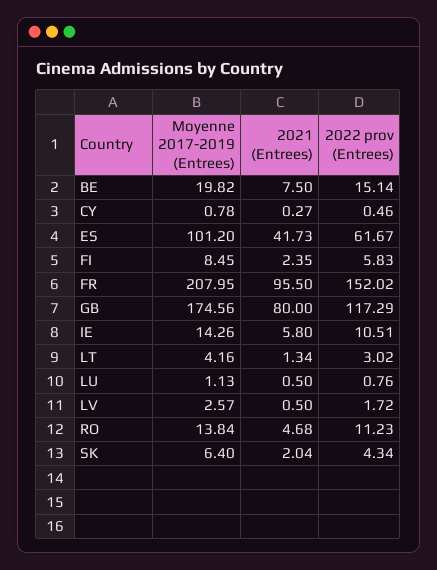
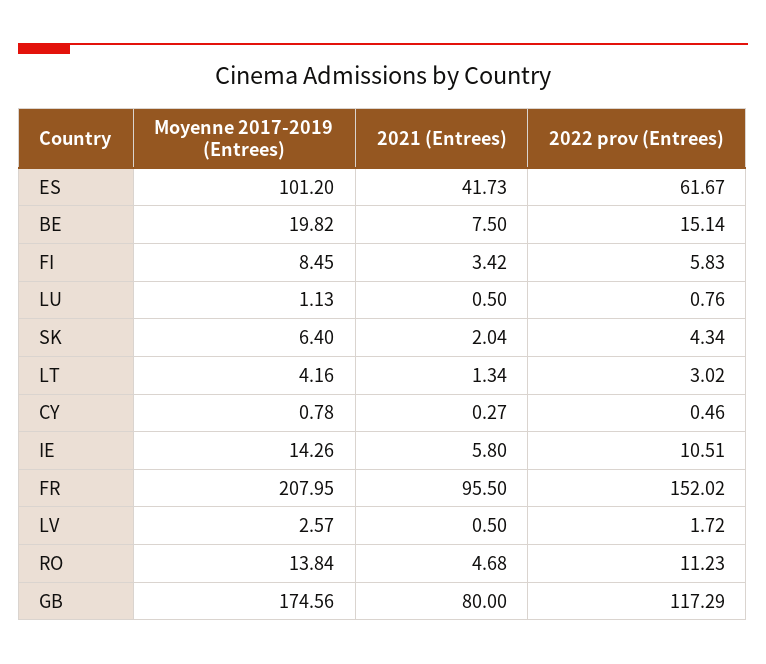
  {
    "Moyenne 2017-2019 (Entrees)": {
      "BE": 19.82,
      "CY": 0.78,
      "ES": 101.2,
      "FI": 8.45,
      "FR": 207.95,
      "GB": 174.56,
      "IE": 14.26,
      "LT": 4.16,
      "LU": 1.13,
      "LV": 2.57,
      "RO": 13.84,
      "SK": 6.4
    },
    "2021 (Entrees)": {
      "BE": 7.5,
      "CY": 0.27,
      "ES": 41.73,
-     "FI": 2.35,
+     "FI": 3.42,
      "FR": 95.5,
      "GB": 80,
      "IE": 5.8,
      "LT": 1.34,
      "LU": 0.5,
      "LV": 0.5,
      "RO": 4.68,
      "SK": 2.04
    },
    "2022 prov (Entrees)": {
      "BE": 15.14,
      "CY": 0.46,
      "ES": 61.67,
      "FI": 5.83,
      "FR": 152.02,
      "GB": 117.29,
      "IE": 10.51,
      "LT": 3.02,
      "LU": 0.76,
      "LV": 1.72,
      "RO": 11.23,
      "SK": 4.34
    }
  }

